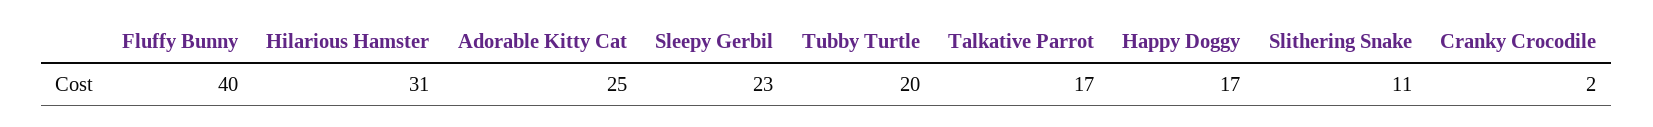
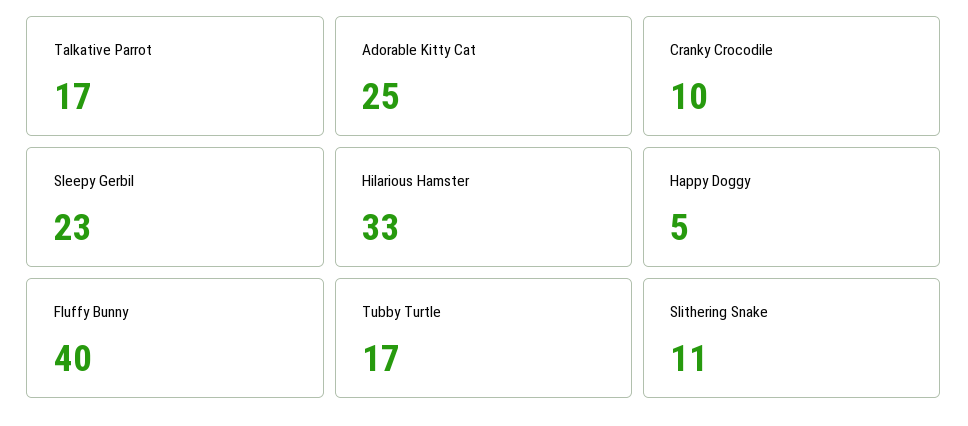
  {
    "Fluffy Bunny": 40,
-   "Hilarious Hamster": 31,
+   "Hilarious Hamster": 33,
    "Adorable Kitty Cat": 25,
    "Sleepy Gerbil": 23,
-   "Tubby Turtle": 20,
+   "Tubby Turtle": 17,
    "Talkative Parrot": 17,
-   "Happy Doggy": 17,
+   "Happy Doggy": 5,
    "Slithering Snake": 11,
-   "Cranky Crocodile": 2
+   "Cranky Crocodile": 10
  }

